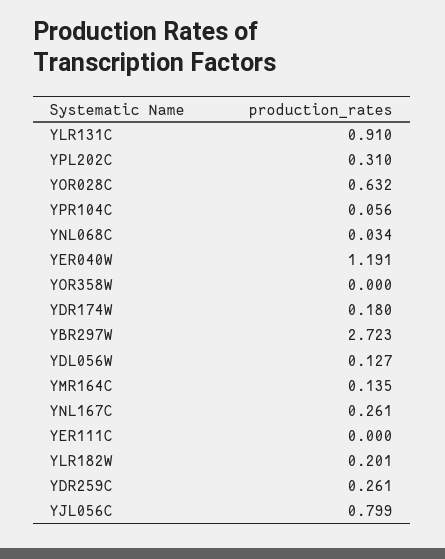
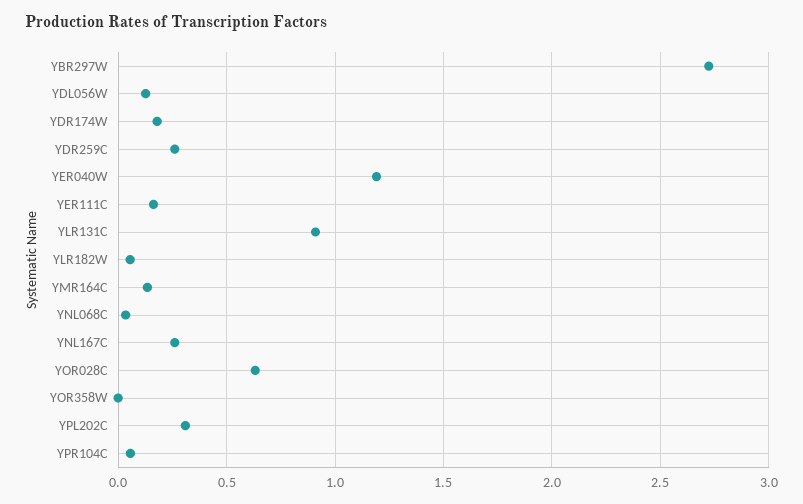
  {
    "YLR131C": 0.91,
    "YPL202C": 0.31,
    "YOR028C": 0.632,
    "YPR104C": 0.056,
    "YNL068C": 0.034,
    "YER040W": 1.191,
    "YOR358W": 0,
    "YDR174W": 0.18,
    "YBR297W": 2.723,
    "YDL056W": 0.127,
    "YMR164C": 0.135,
    "YNL167C": 0.261,
-   "YER111C": 0,
+   "YER111C": 0.15,
-   "YLR182W": 0.201,
+   "YLR182W": 0.05,
-   "YDR259C": 0.261,
+   "YDR259C": 0.261
-   "YJL056C": 0.799
  }

